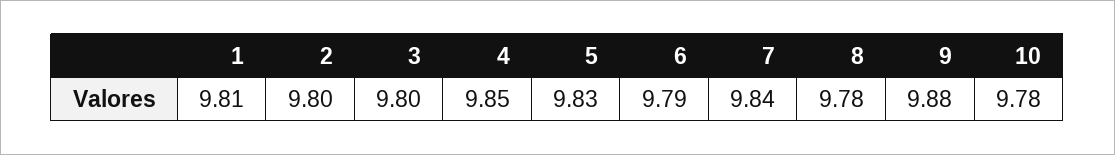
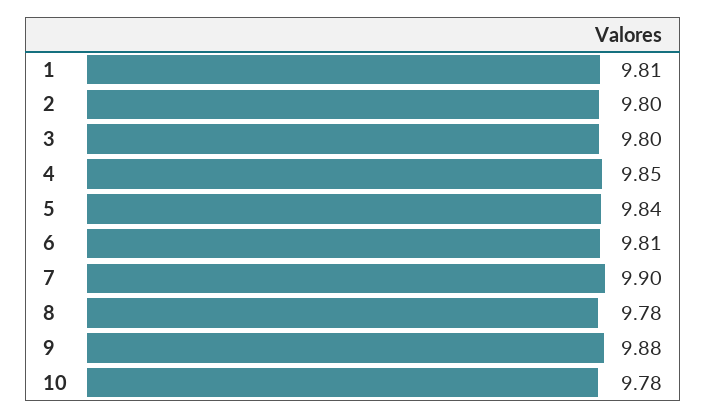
  {
    "1": 9.81,
    "2": 9.8,
    "3": 9.8,
    "4": 9.85,
-   "5": 9.83,
+   "5": 9.84,
-   "6": 9.79,
+   "6": 9.81,
-   "7": 9.84,
+   "7": 9.9,
    "8": 9.78,
    "9": 9.88,
    "10": 9.78
  }

